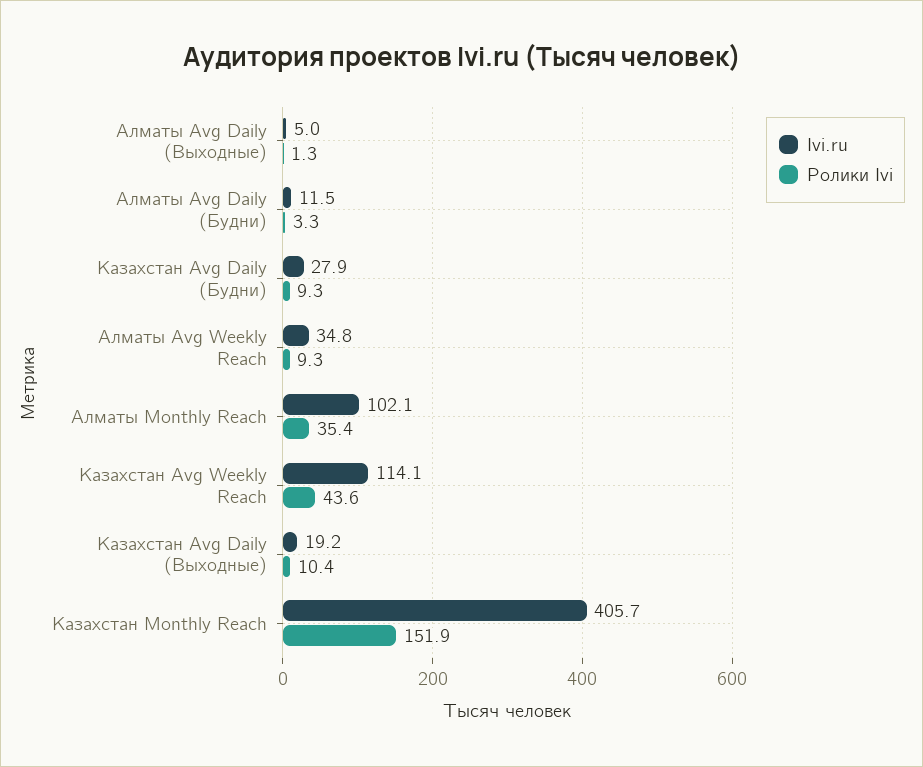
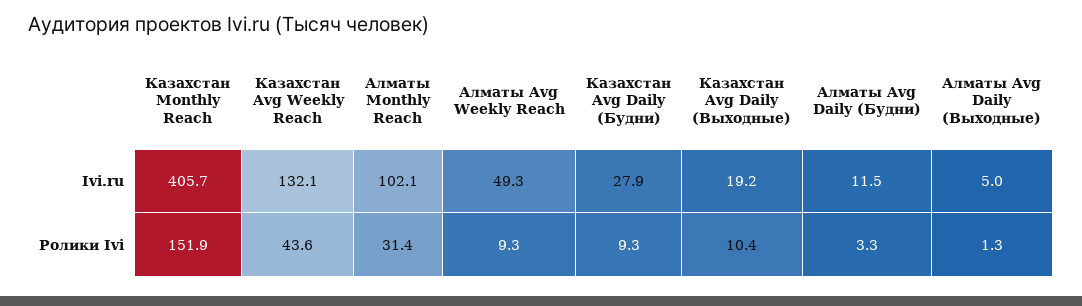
  {
    "Ivi.ru": {
      "Алматы Avg Daily (Выходные)": 5,
      "Алматы Avg Daily (Будни)": 11.5,
      "Казахстан Avg Daily (Будни)": 27.9,
-     "Алматы Avg Weekly Reach": 34.8,
+     "Алматы Avg Weekly Reach": 49.3,
      "Алматы Monthly Reach": 102.1,
-     "Казахстан Avg Weekly Reach": 114.1,
+     "Казахстан Avg Weekly Reach": 132.1,
      "Казахстан Avg Daily (Выходные)": 19.2,
      "Казахстан Monthly Reach": 405.7
    },
    "Ролики Ivi": {
      "Алматы Avg Daily (Выходные)": 1.3,
      "Алматы Avg Daily (Будни)": 3.3,
      "Казахстан Avg Daily (Будни)": 9.3,
      "Алматы Avg Weekly Reach": 9.3,
-     "Алматы Monthly Reach": 35.4,
+     "Алматы Monthly Reach": 31.4,
      "Казахстан Avg Weekly Reach": 43.6,
      "Казахстан Avg Daily (Выходные)": 10.4,
      "Казахстан Monthly Reach": 151.9
    }
  }

